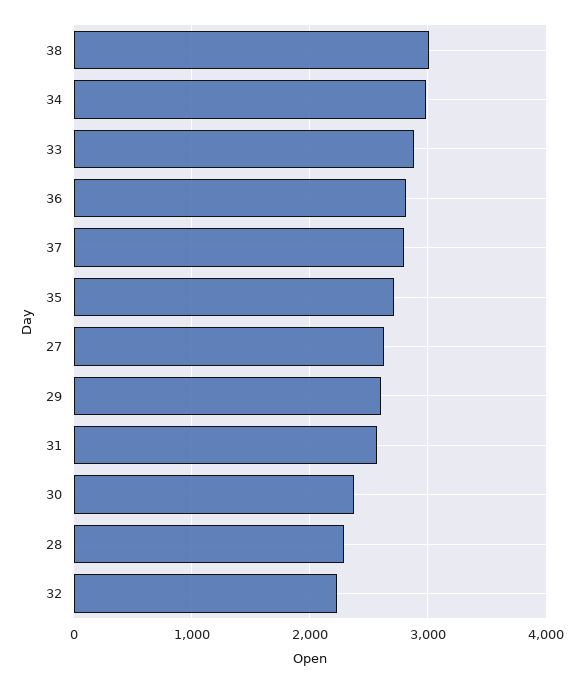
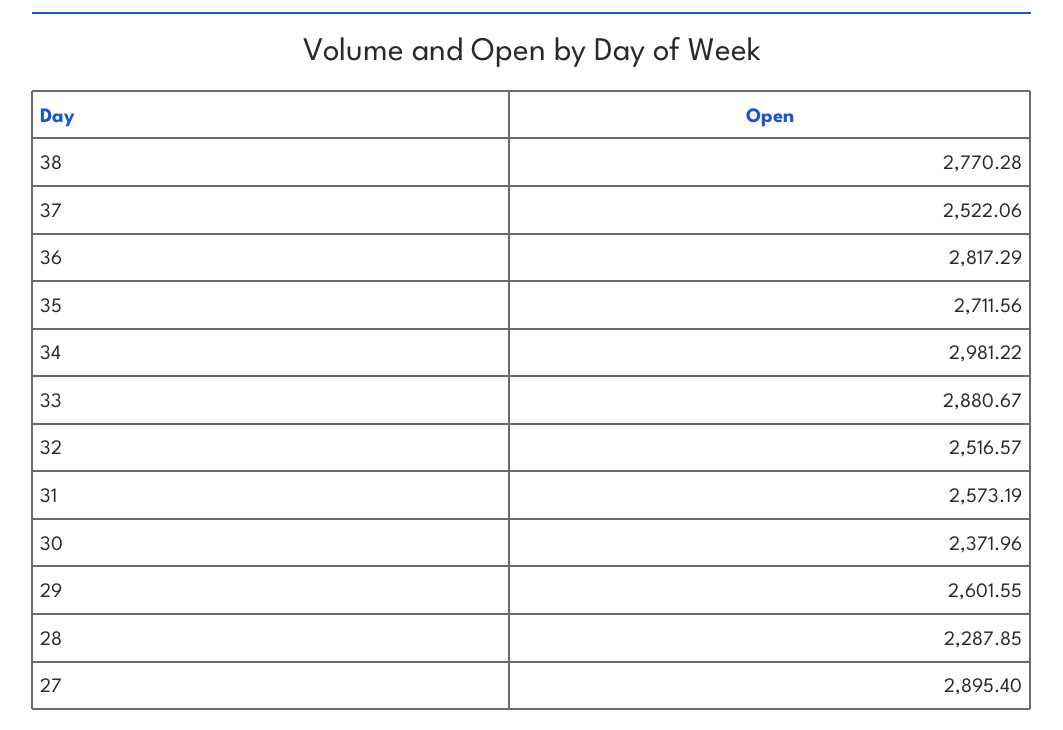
  {
-   "38": 3000,
+   "38": 2770.28,
    "34": 2981.22,
    "33": 2880.67,
    "36": 2817.29,
-   "37": 2800,
+   "37": 2522.06,
    "35": 2711.56,
-   "27": 2600,
+   "27": 2895.4,
    "29": 2601.55,
    "31": 2573.19,
    "30": 2371.96,
    "28": 2287.85,
-   "32": 2200
+   "32": 2516.57
  }

